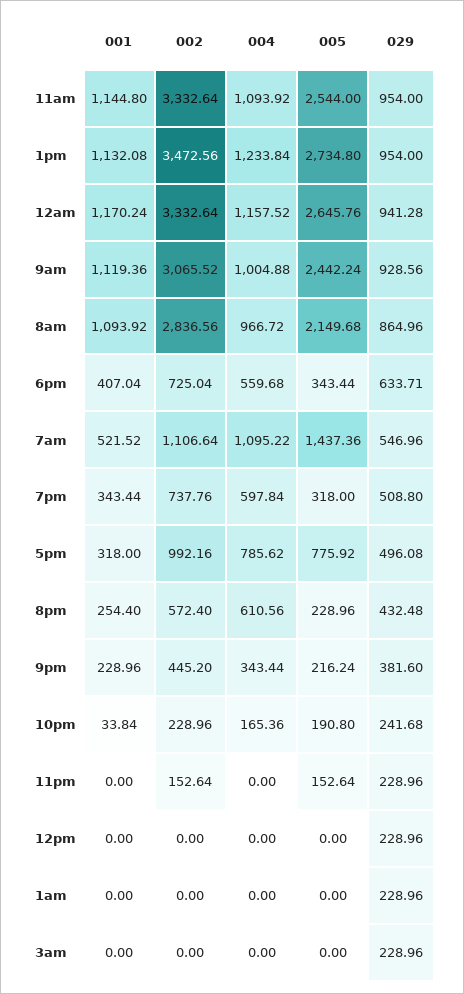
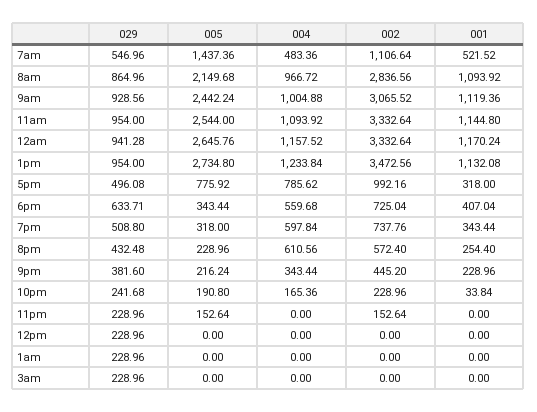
  {
    "001": {
      "11am": 1144.8,
      "1pm": 1132.08,
      "12am": 1170.24,
      "9am": 1119.36,
      "8am": 1093.92,
      "6pm": 407.04,
      "7am": 521.52,
      "7pm": 343.44,
      "5pm": 318,
      "8pm": 254.4,
      "9pm": 228.96,
      "10pm": 33.84,
      "11pm": 0,
      "12pm": 0,
      "1am": 0,
      "3am": 0
    },
    "002": {
      "11am": 3332.64,
      "1pm": 3472.56,
      "12am": 3332.64,
      "9am": 3065.52,
      "8am": 2836.56,
      "6pm": 725.04,
      "7am": 1106.64,
      "7pm": 737.76,
      "5pm": 992.16,
      "8pm": 572.4,
      "9pm": 445.2,
      "10pm": 228.96,
      "11pm": 152.64,
      "12pm": 0,
      "1am": 0,
      "3am": 0
    },
    "004": {
      "11am": 1093.92,
      "1pm": 1233.84,
      "12am": 1157.52,
      "9am": 1004.88,
      "8am": 966.72,
      "6pm": 559.68,
-     "7am": 1095.22,
+     "7am": 483.36,
      "7pm": 597.84,
      "5pm": 785.62,
      "8pm": 610.56,
      "9pm": 343.44,
      "10pm": 165.36,
      "11pm": 0,
      "12pm": 0,
      "1am": 0,
      "3am": 0
    },
    "005": {
      "11am": 2544,
      "1pm": 2734.8,
      "12am": 2645.76,
      "9am": 2442.24,
      "8am": 2149.68,
      "6pm": 343.44,
      "7am": 1437.36,
      "7pm": 318,
      "5pm": 775.92,
      "8pm": 228.96,
      "9pm": 216.24,
      "10pm": 190.8,
      "11pm": 152.64,
      "12pm": 0,
      "1am": 0,
      "3am": 0
    },
    "029": {
      "11am": 954,
      "1pm": 954,
      "12am": 941.28,
      "9am": 928.56,
      "8am": 864.96,
      "6pm": 633.71,
      "7am": 546.96,
      "7pm": 508.8,
      "5pm": 496.08,
      "8pm": 432.48,
      "9pm": 381.6,
      "10pm": 241.68,
      "11pm": 228.96,
      "12pm": 228.96,
      "1am": 228.96,
      "3am": 228.96
    }
  }

